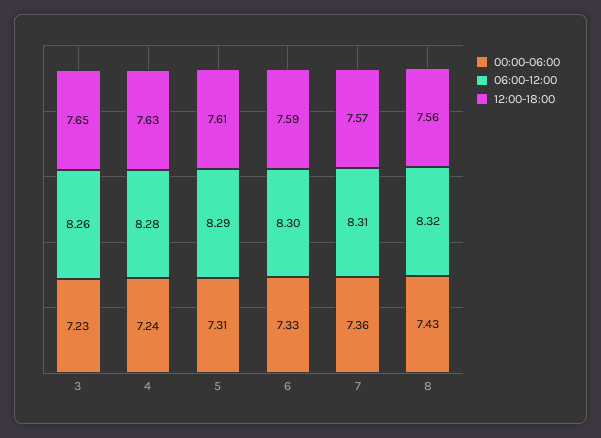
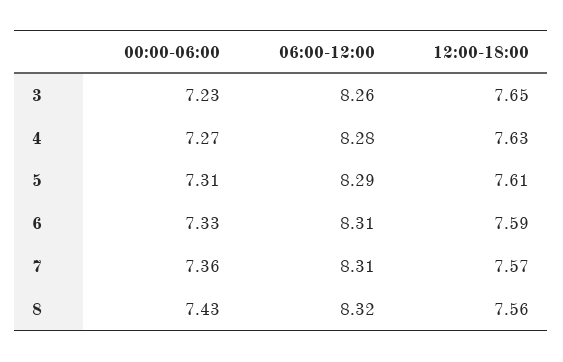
  {
    "00:00-06:00": {
      "3": 7.23,
-     "4": 7.24,
+     "4": 7.27,
      "5": 7.31,
      "6": 7.33,
      "7": 7.36,
      "8": 7.43
    },
    "06:00-12:00": {
      "3": 8.26,
      "4": 8.28,
      "5": 8.29,
-     "6": 8.3,
+     "6": 8.31,
      "7": 8.31,
      "8": 8.32
    },
    "12:00-18:00": {
      "3": 7.65,
      "4": 7.63,
      "5": 7.61,
      "6": 7.59,
      "7": 7.57,
      "8": 7.56
    }
  }

